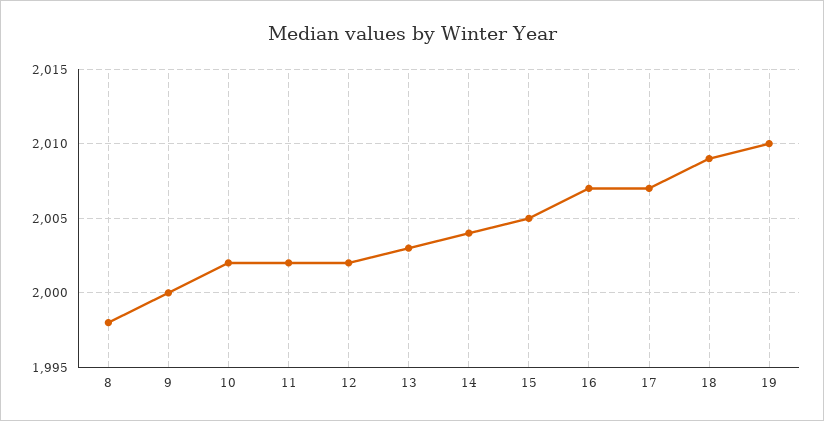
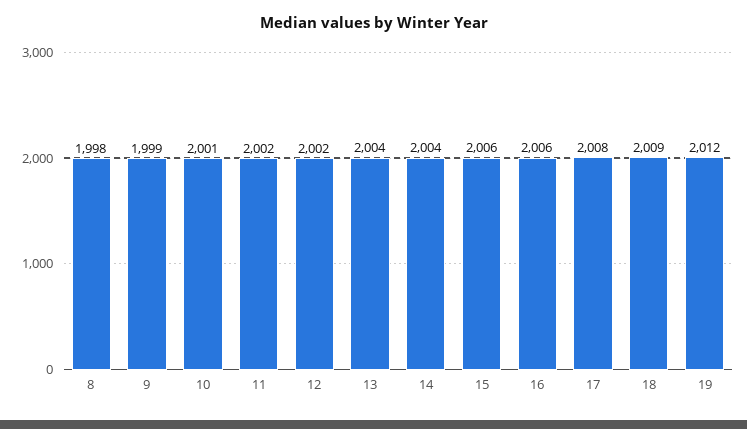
  {
    "8": 1998,
-   "9": 2000,
+   "9": 1999,
-   "10": 2002,
+   "10": 2001,
    "11": 2002,
    "12": 2002,
-   "13": 2003,
+   "13": 2004,
    "14": 2004,
-   "15": 2005,
+   "15": 2006,
-   "16": 2007,
+   "16": 2006,
-   "17": 2007,
+   "17": 2008,
    "18": 2009,
-   "19": 2010
+   "19": 2012
  }

